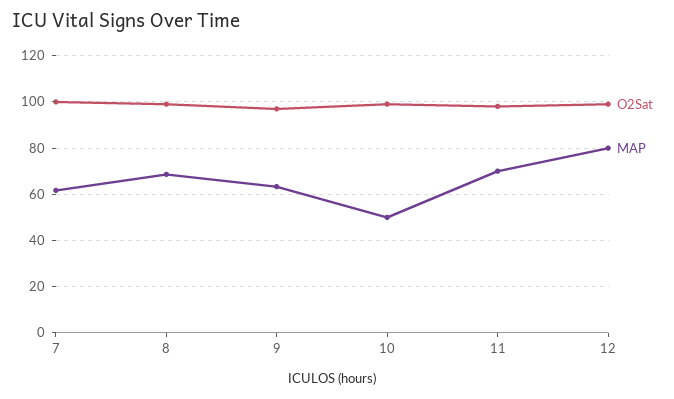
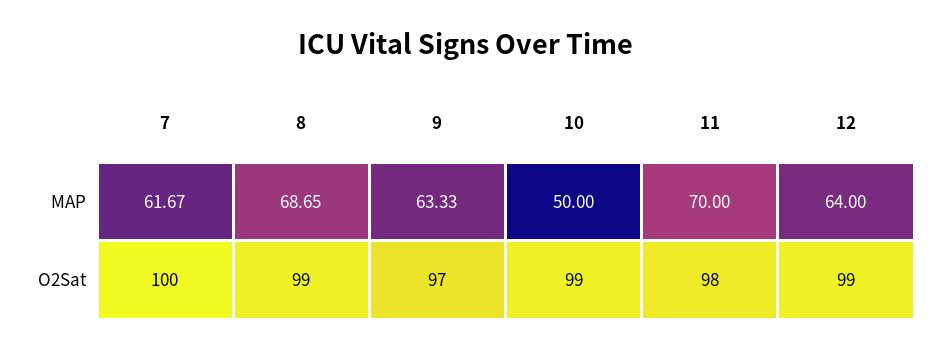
  {
    "O2Sat": {
      "7": 100,
      "8": 99,
      "9": 97,
      "10": 99,
      "11": 98,
      "12": 99
    },
    "MAP": {
      "7": 61.67,
      "8": 68.65,
      "9": 63.33,
      "10": 50,
      "11": 70,
-     "12": 80
+     "12": 64
    }
  }

